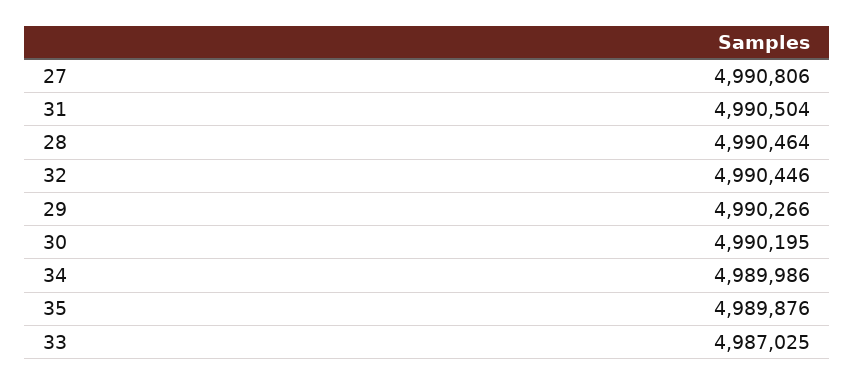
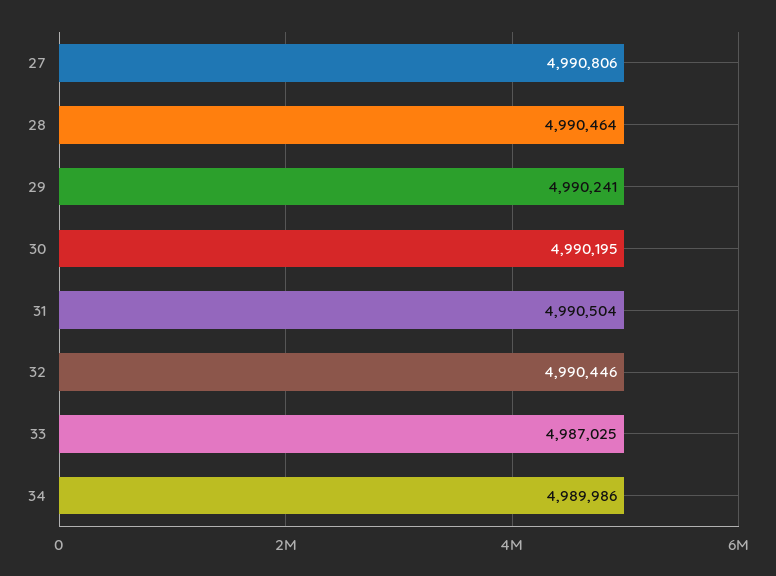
  {
    "27": 4990806,
    "31": 4990504,
    "28": 4990464,
    "32": 4990446,
-   "29": 4990266,
+   "29": 4990241,
    "30": 4990195,
    "34": 4989986,
-   "35": 4989876,
    "33": 4987025
  }

